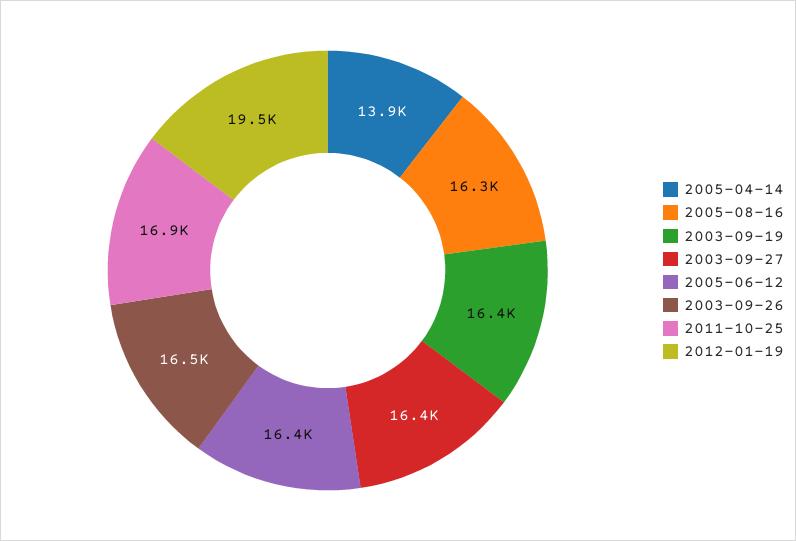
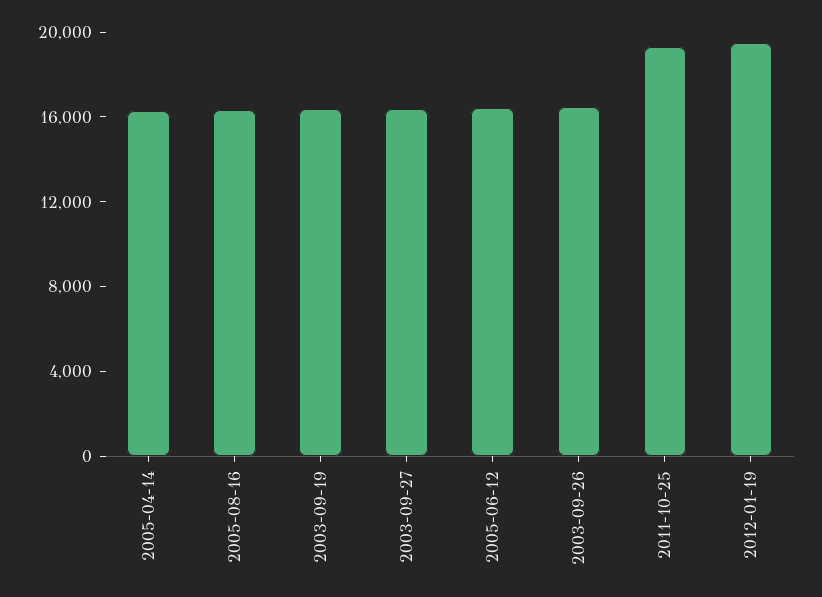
  {
-   "2005-04-14": 13900,
+   "2005-04-14": 16000,
    "2005-08-16": 16300,
    "2003-09-19": 16400,
    "2003-09-27": 16400,
    "2005-06-12": 16400,
    "2003-09-26": 16500,
-   "2011-10-25": 16900,
+   "2011-10-25": 19000,
    "2012-01-19": 19500
  }

